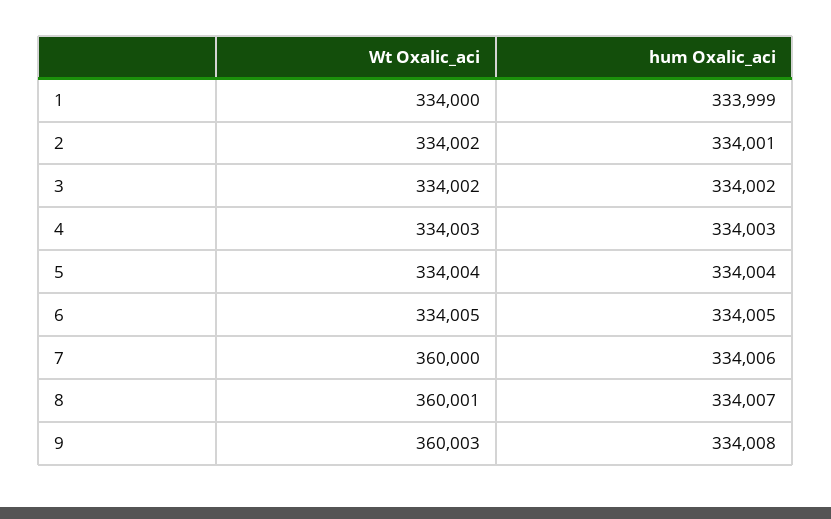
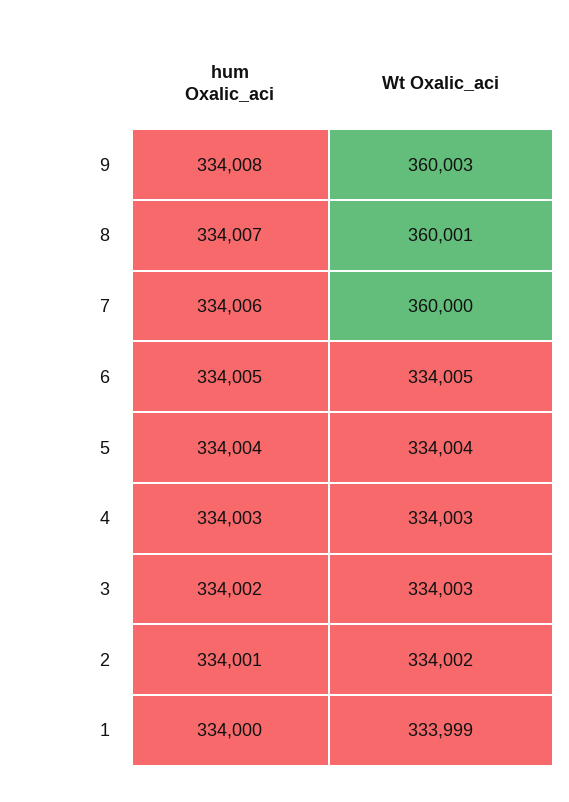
  {
    "Wt Oxalic_aci": {
-     "1": 334000,
+     "1": 333999,
      "2": 334002,
-     "3": 334002,
+     "3": 334003,
      "4": 334003,
      "5": 334004,
      "6": 334005,
      "7": 360000,
      "8": 360001,
      "9": 360003
    },
    "hum Oxalic_aci": {
-     "1": 333999,
+     "1": 334000,
      "2": 334001,
      "3": 334002,
      "4": 334003,
      "5": 334004,
      "6": 334005,
      "7": 334006,
      "8": 334007,
      "9": 334008
    }
  }

